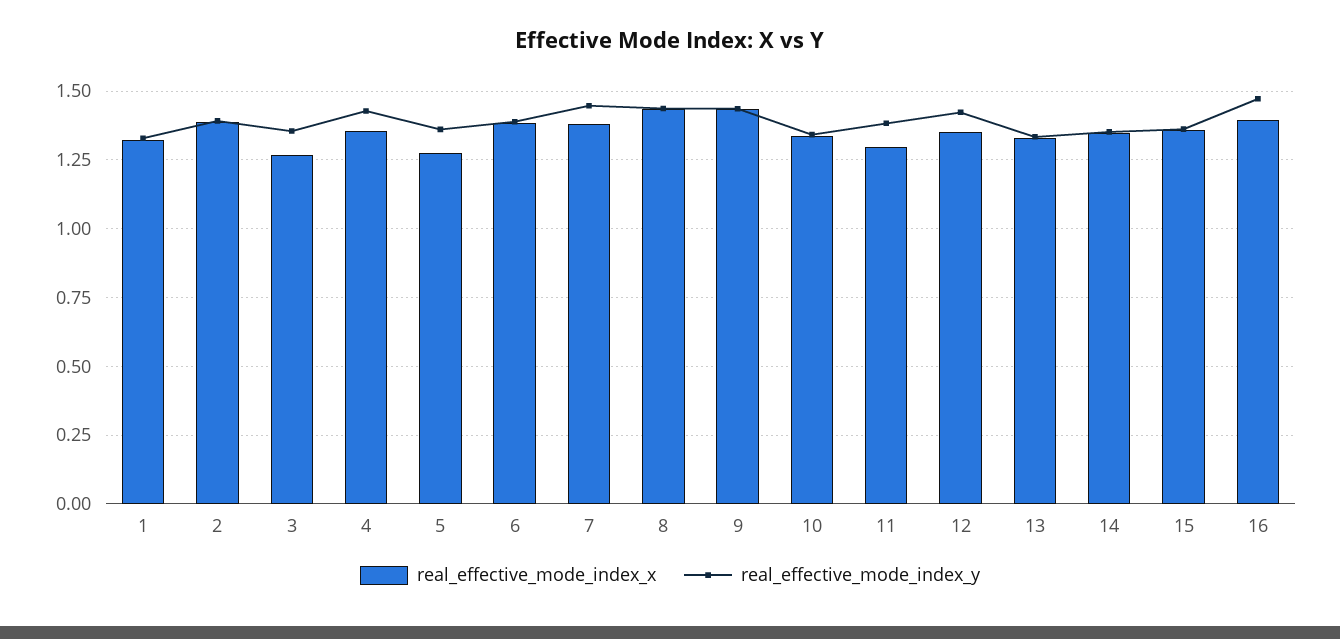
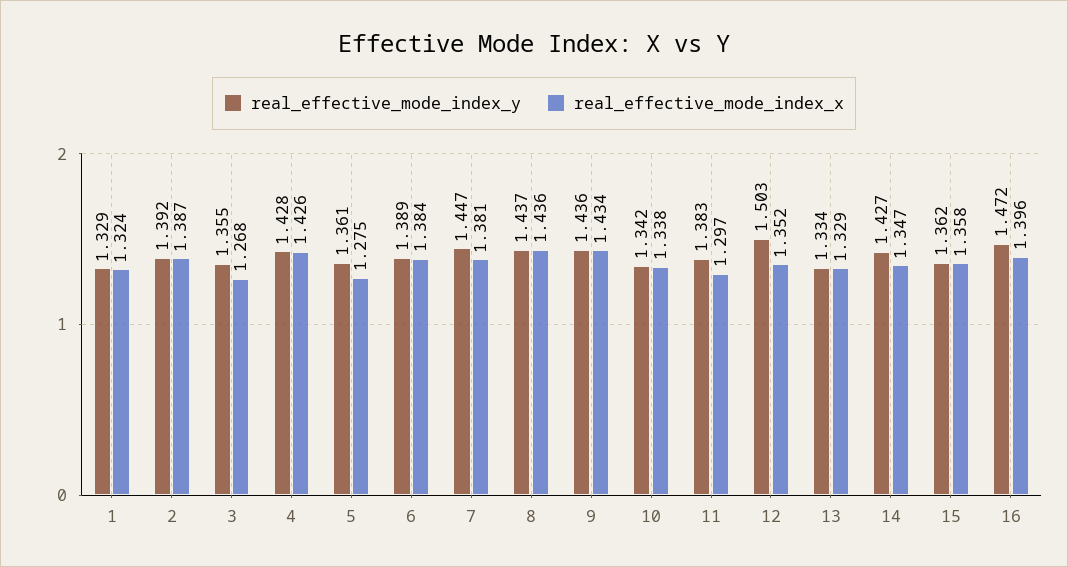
  {
    "real_effective_mode_index_x": {
      "1": 1.324,
      "2": 1.387,
      "3": 1.268,
-     "4": 1.35,
+     "4": 1.426,
      "5": 1.275,
      "6": 1.384,
      "7": 1.381,
      "8": 1.436,
      "9": 1.434,
      "10": 1.338,
      "11": 1.297,
      "12": 1.352,
      "13": 1.329,
      "14": 1.347,
      "15": 1.358,
      "16": 1.396
    },
    "real_effective_mode_index_y": {
      "1": 1.329,
      "2": 1.392,
      "3": 1.355,
      "4": 1.428,
      "5": 1.361,
      "6": 1.389,
      "7": 1.447,
      "8": 1.437,
      "9": 1.436,
      "10": 1.342,
      "11": 1.383,
-     "12": 1.425,
+     "12": 1.503,
      "13": 1.334,
-     "14": 1.35,
+     "14": 1.427,
      "15": 1.362,
      "16": 1.472
    }
  }

